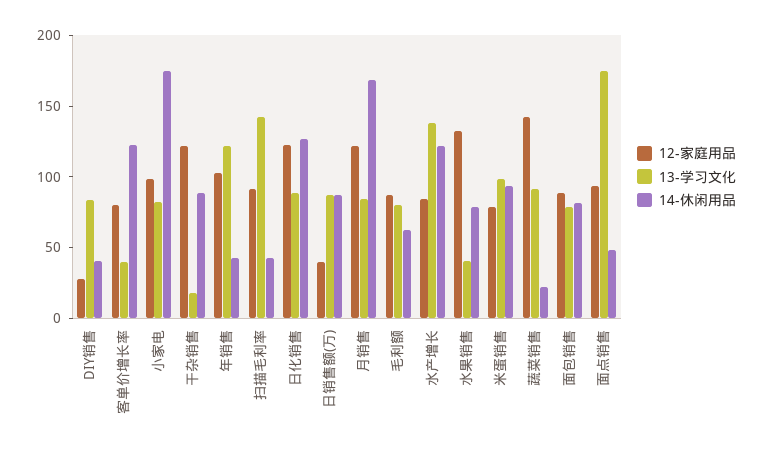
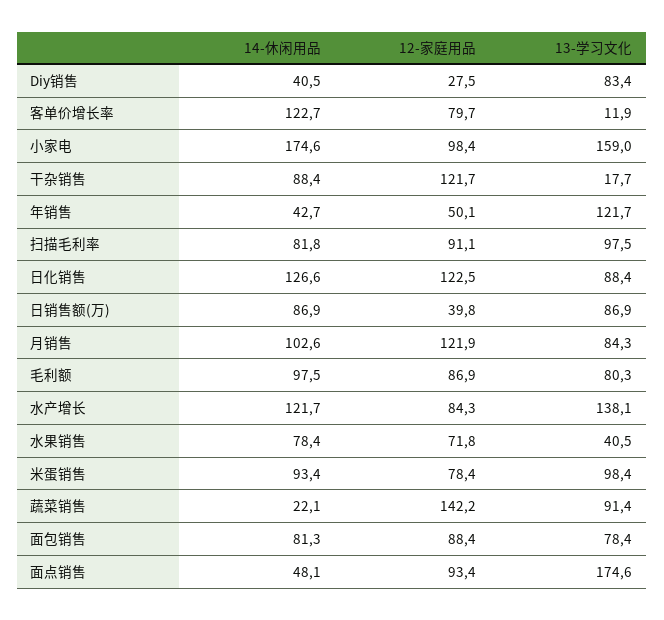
  {
    "12-家庭用品": {
      "DIY销售": 27.5,
      "客单价增长率": 79.7,
      "小家电": 98.4,
      "干杂销售": 121.7,
-     "年销售": 100,
+     "年销售": 50.1,
      "扫描毛利率": 91.1,
      "日化销售": 122.5,
      "日销售额(万)": 39.8,
      "月销售": 121.9,
      "毛利额": 86.9,
      "水产增长": 84.3,
-     "水果销售": 130,
+     "水果销售": 71.8,
      "米蛋销售": 78.4,
      "蔬菜销售": 142.2,
      "面包销售": 88.4,
      "面点销售": 93.4
    },
    "13-学习文化": {
      "DIY销售": 83.4,
-     "客单价增长率": 40,
+     "客单价增长率": 11.9,
-     "小家电": 80,
+     "小家电": 159,
      "干杂销售": 17.7,
      "年销售": 121.7,
-     "扫描毛利率": 140,
+     "扫描毛利率": 97.5,
      "日化销售": 88.4,
      "日销售额(万)": 86.9,
      "月销售": 84.3,
      "毛利额": 80.3,
      "水产增长": 138.1,
      "水果销售": 40.5,
      "米蛋销售": 98.4,
      "蔬菜销售": 91.4,
      "面包销售": 78.4,
      "面点销售": 174.6
    },
    "14-休闲用品": {
      "DIY销售": 40.5,
      "客单价增长率": 122.7,
      "小家电": 174.6,
      "干杂销售": 88.4,
      "年销售": 42.7,
-     "扫描毛利率": 40,
+     "扫描毛利率": 81.8,
      "日化销售": 126.6,
      "日销售额(万)": 86.9,
-     "月销售": 170,
+     "月销售": 102.6,
-     "毛利额": 60,
+     "毛利额": 97.5,
      "水产增长": 121.7,
      "水果销售": 78.4,
      "米蛋销售": 93.4,
      "蔬菜销售": 22.1,
      "面包销售": 81.3,
      "面点销售": 48.1
    }
  }

